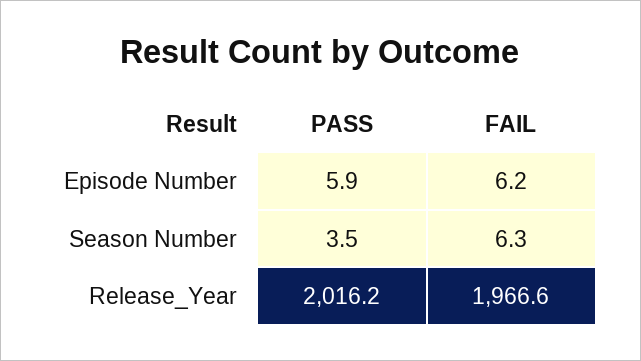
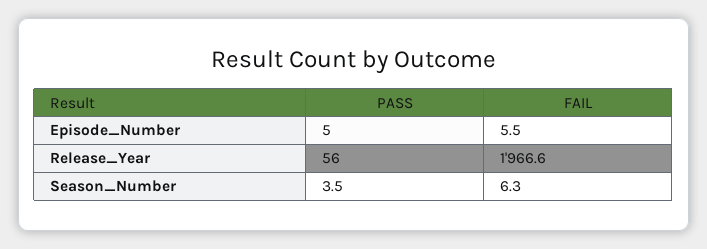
  {
    "PASS": {
-     "Episode Number": 5.9,
+     "Episode Number": 5,
      "Season Number": 3.5,
-     "Release_Year": 2016.2
+     "Release_Year": 56
    },
    "FAIL": {
-     "Episode Number": 6.2,
+     "Episode Number": 5.5,
      "Season Number": 6.3,
      "Release_Year": 1966.6
    }
  }

